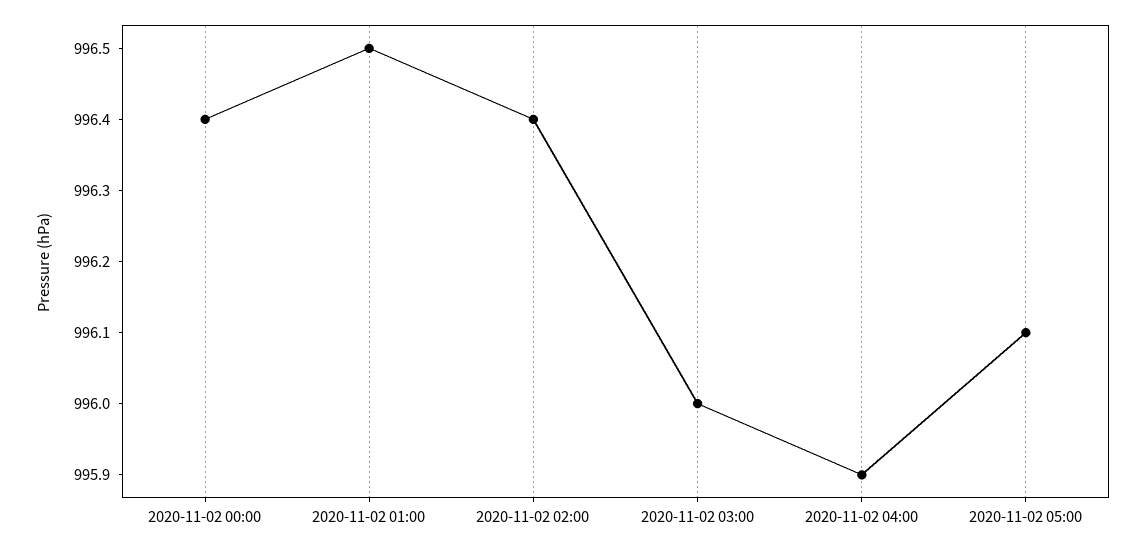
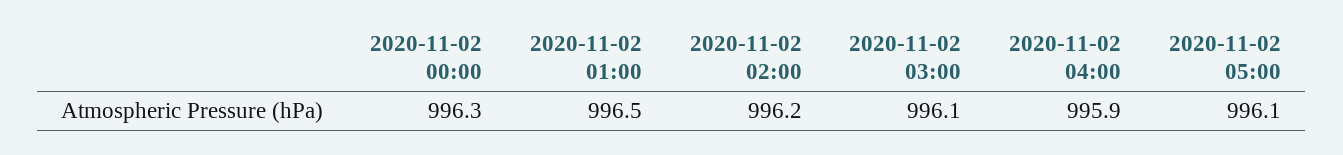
  {
-   "2020-11-02 00:00": 996.4,
+   "2020-11-02 00:00": 996.3,
    "2020-11-02 01:00": 996.5,
-   "2020-11-02 02:00": 996.4,
+   "2020-11-02 02:00": 996.2,
-   "2020-11-02 03:00": 996,
+   "2020-11-02 03:00": 996.1,
    "2020-11-02 04:00": 995.9,
    "2020-11-02 05:00": 996.1
  }

